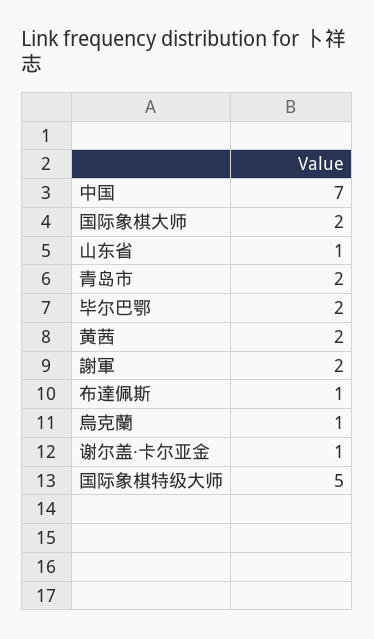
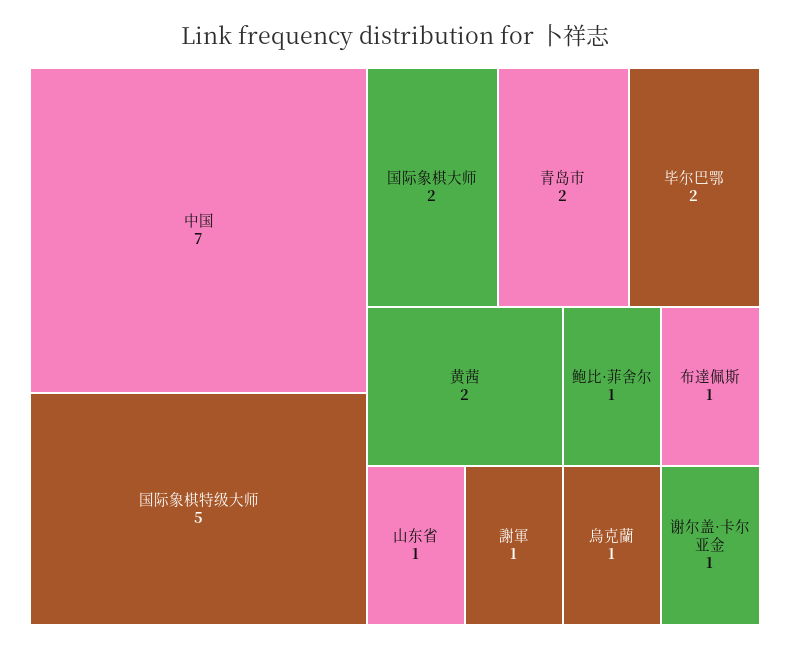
  {
    "中国": 7,
    "国际象棋大师": 2,
    "山东省": 1,
    "青岛市": 2,
    "毕尔巴鄂": 2,
    "黄茜": 2,
-   "謝軍": 2,
+   "謝軍": 1,
    "布達佩斯": 1,
    "烏克蘭": 1,
    "谢尔盖·卡尔亚金": 1,
-   "国际象棋特级大师": 5
+   "国际象棋特级大师": 5,
+   "鲍比·菲舍尔": 1
  }

